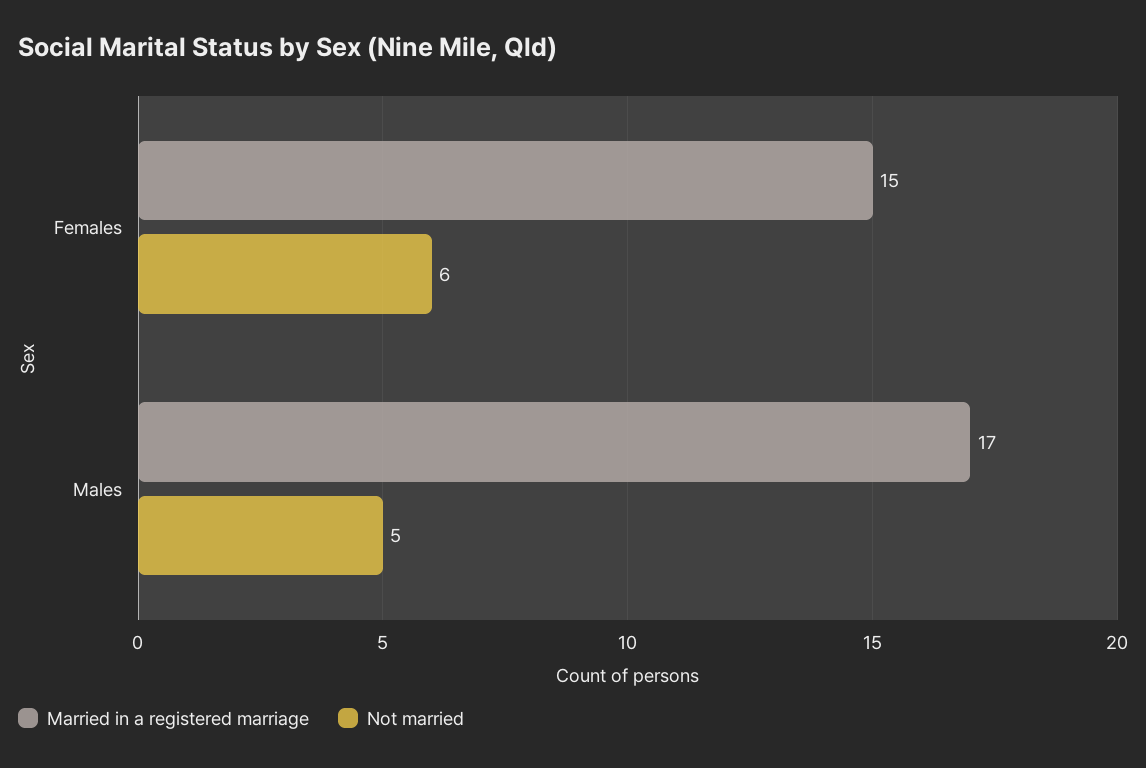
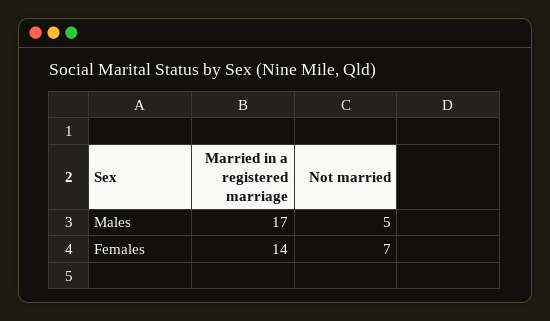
  {
    "Married in a registered marriage": {
-     "Females": 15,
+     "Females": 14,
      "Males": 17
    },
    "Not married": {
-     "Females": 6,
+     "Females": 7,
      "Males": 5
    }
  }

